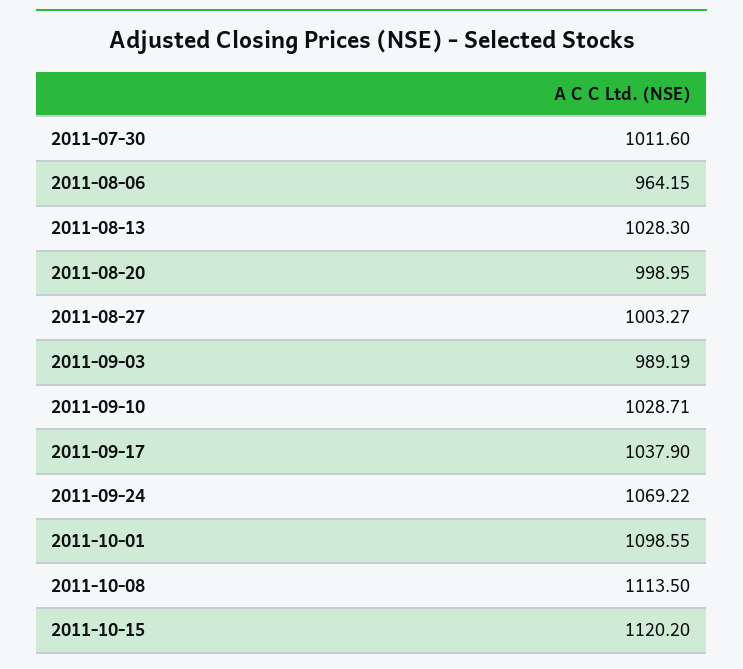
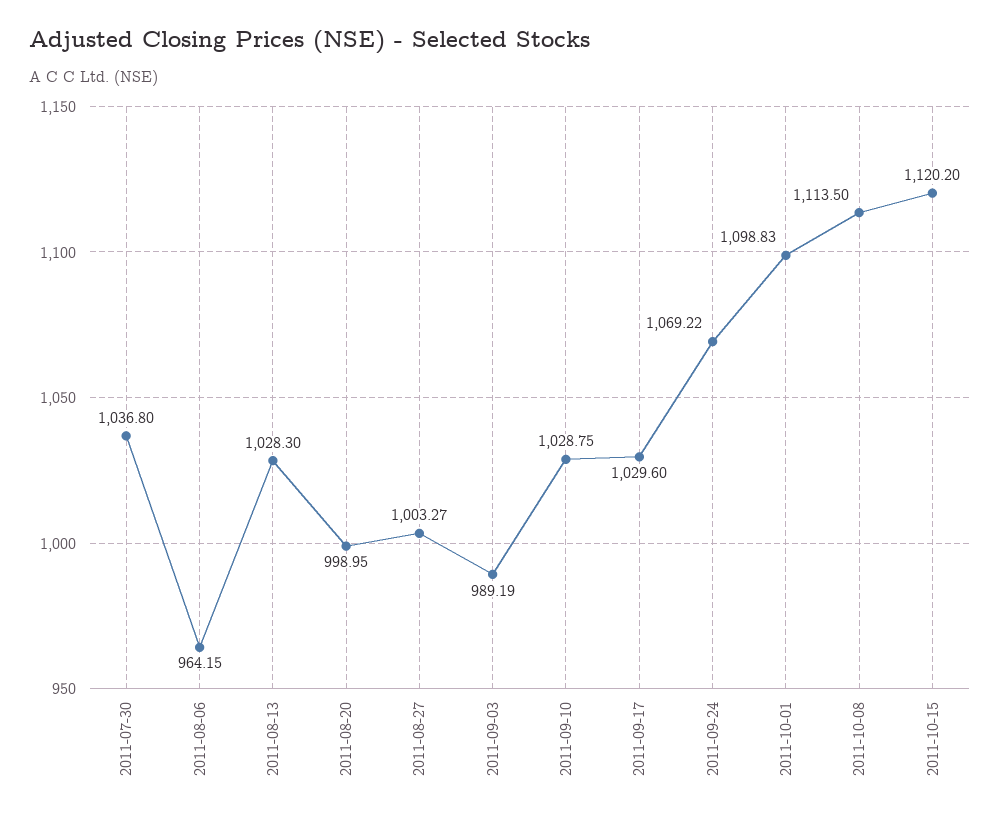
  {
-   "2011-07-30": 1011.6,
+   "2011-07-30": 1036.8,
    "2011-08-06": 964.15,
    "2011-08-13": 1028.3,
    "2011-08-20": 998.95,
    "2011-08-27": 1003.27,
    "2011-09-03": 989.19,
-   "2011-09-10": 1028.71,
+   "2011-09-10": 1028.75,
-   "2011-09-17": 1037.9,
+   "2011-09-17": 1029.6,
    "2011-09-24": 1069.22,
-   "2011-10-01": 1098.55,
+   "2011-10-01": 1098.83,
    "2011-10-08": 1113.5,
    "2011-10-15": 1120.2
  }

